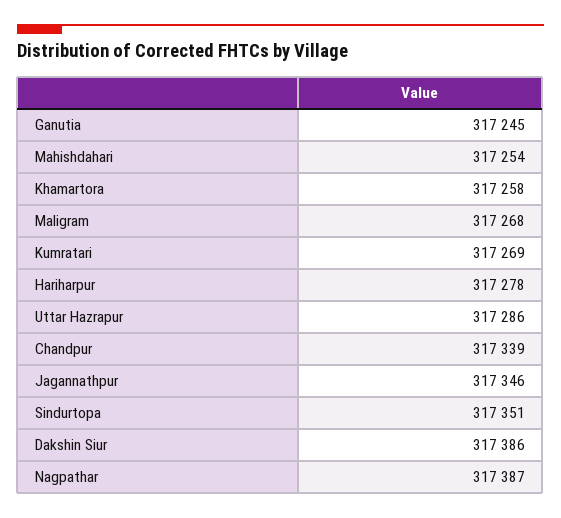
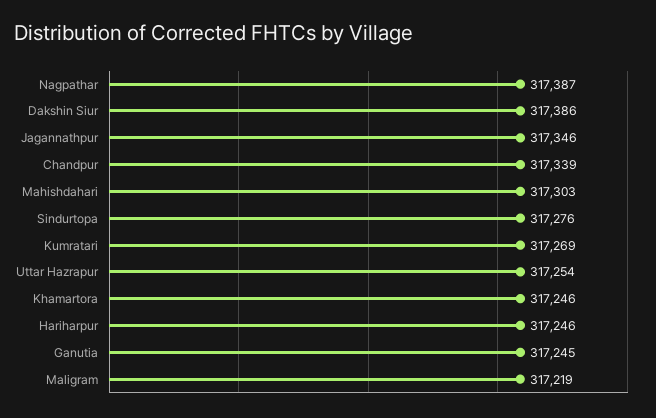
  {
    "Ganutia": 317245,
-   "Mahishdahari": 317254,
+   "Mahishdahari": 317303,
-   "Khamartora": 317258,
+   "Khamartora": 317246,
-   "Maligram": 317268,
+   "Maligram": 317219,
    "Kumratari": 317269,
-   "Hariharpur": 317278,
+   "Hariharpur": 317246,
-   "Uttar Hazrapur": 317286,
+   "Uttar Hazrapur": 317254,
    "Chandpur": 317339,
    "Jagannathpur": 317346,
-   "Sindurtopa": 317351,
+   "Sindurtopa": 317276,
    "Dakshin Siur": 317386,
    "Nagpathar": 317387
  }

